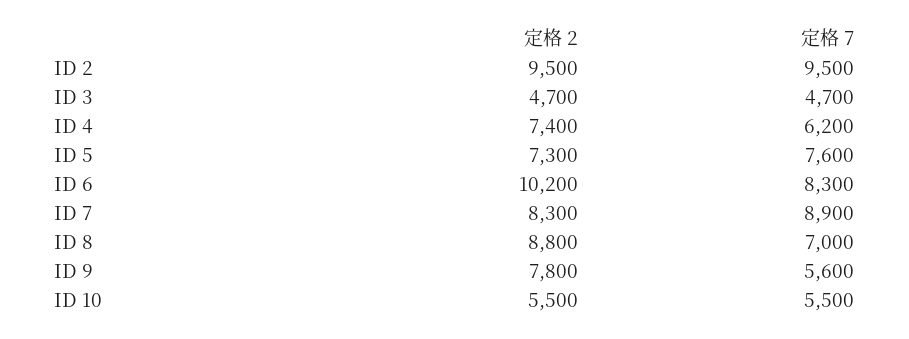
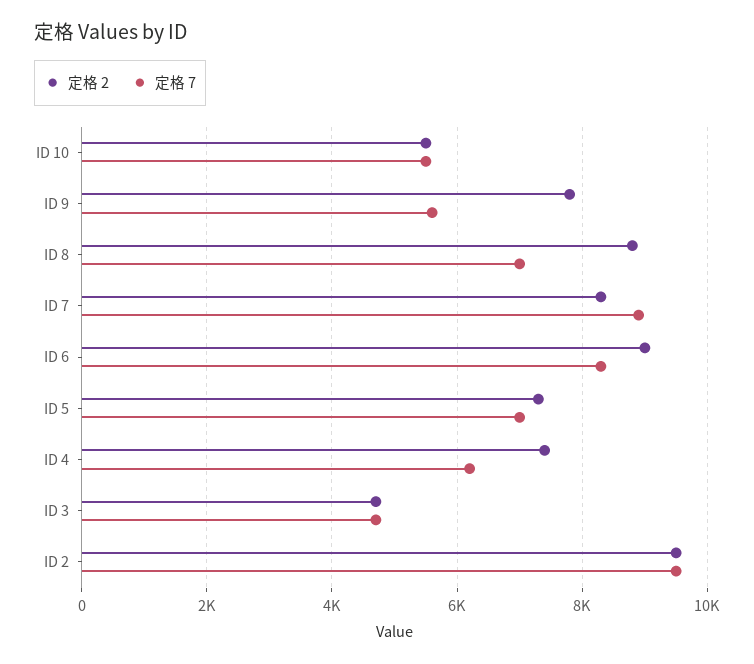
  {
    "定格 2": {
      "ID 2": 9500,
      "ID 3": 4700,
      "ID 4": 7400,
      "ID 5": 7300,
-     "ID 6": 10200,
+     "ID 6": 9000,
      "ID 7": 8300,
      "ID 8": 8800,
      "ID 9": 7800,
      "ID 10": 5500
    },
    "定格 7": {
      "ID 2": 9500,
      "ID 3": 4700,
      "ID 4": 6200,
-     "ID 5": 7600,
+     "ID 5": 7000,
      "ID 6": 8300,
      "ID 7": 8900,
      "ID 8": 7000,
      "ID 9": 5600,
      "ID 10": 5500
    }
  }

